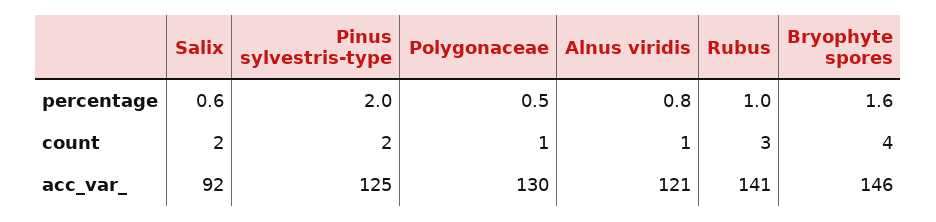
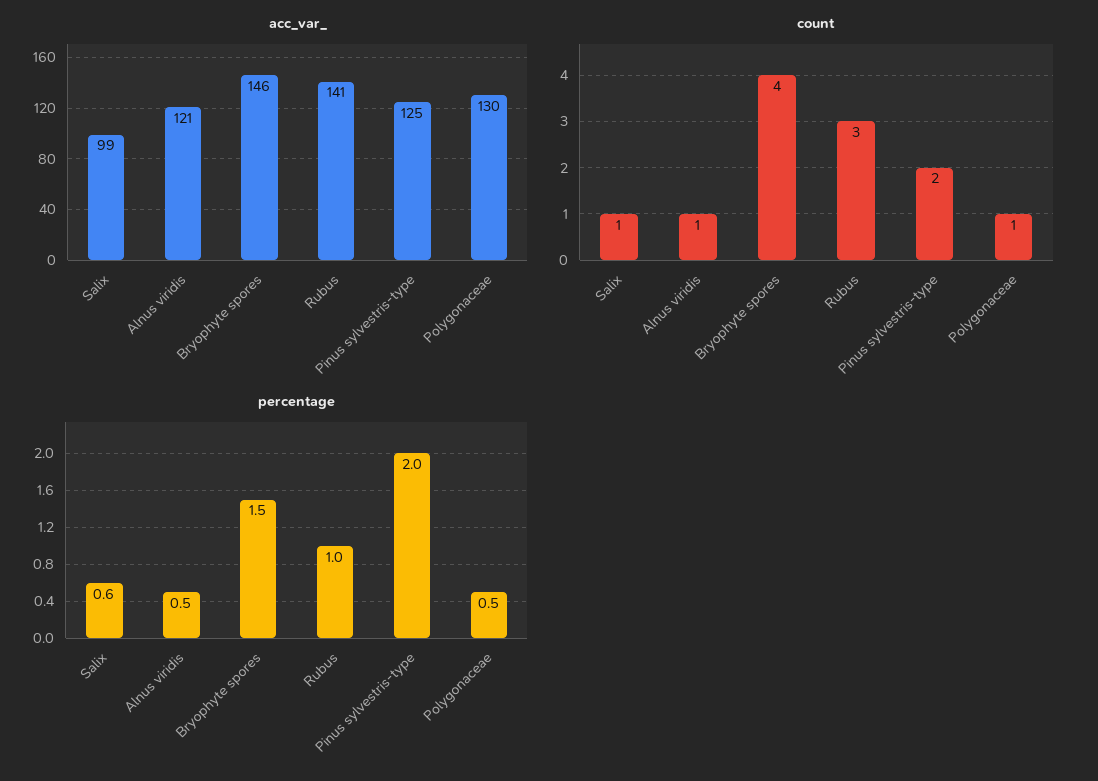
  {
    "percentage": {
      "Salix": 0.6,
      "Pinus sylvestris-type": 2,
      "Polygonaceae": 0.5,
-     "Alnus viridis": 0.8,
+     "Alnus viridis": 0.5,
      "Rubus": 1,
-     "Bryophyte spores": 1.6
+     "Bryophyte spores": 1.5
    },
    "count": {
-     "Salix": 2,
+     "Salix": 1,
      "Pinus sylvestris-type": 2,
      "Polygonaceae": 1,
      "Alnus viridis": 1,
      "Rubus": 3,
      "Bryophyte spores": 4
    },
    "acc_var_": {
-     "Salix": 92,
+     "Salix": 99,
      "Pinus sylvestris-type": 125,
      "Polygonaceae": 130,
      "Alnus viridis": 121,
      "Rubus": 141,
      "Bryophyte spores": 146
    }
  }

